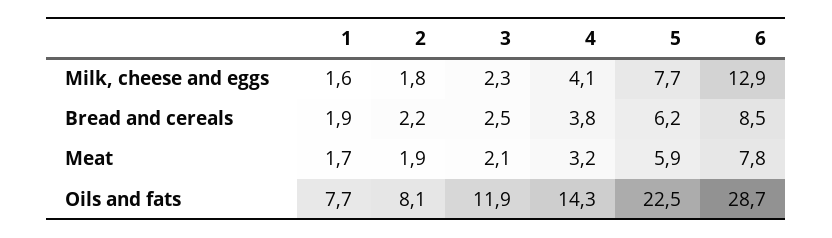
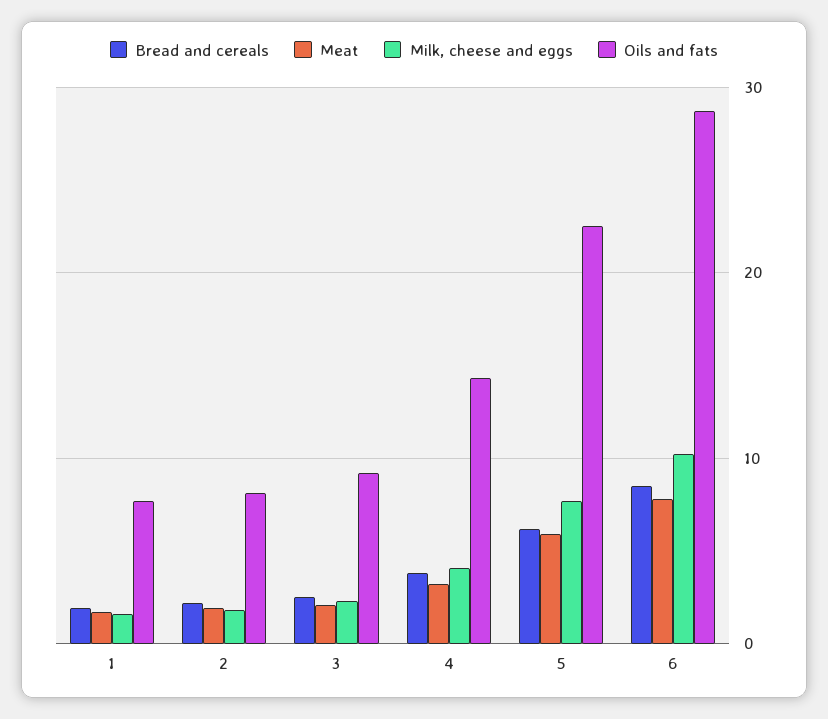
  {
    "Milk, cheese and eggs": {
      "1": 1.6,
      "2": 1.8,
      "3": 2.3,
      "4": 4.1,
      "5": 7.7,
-     "6": 12.9
+     "6": 10
    },
    "Bread and cereals": {
      "1": 1.9,
      "2": 2.2,
      "3": 2.5,
      "4": 3.8,
      "5": 6.2,
      "6": 8.5
    },
    "Meat": {
      "1": 1.7,
      "2": 1.9,
      "3": 2.1,
      "4": 3.2,
      "5": 5.9,
      "6": 7.8
    },
    "Oils and fats": {
      "1": 7.7,
      "2": 8.1,
-     "3": 11.9,
+     "3": 9,
      "4": 14.3,
      "5": 22.5,
      "6": 28.7
    }
  }

